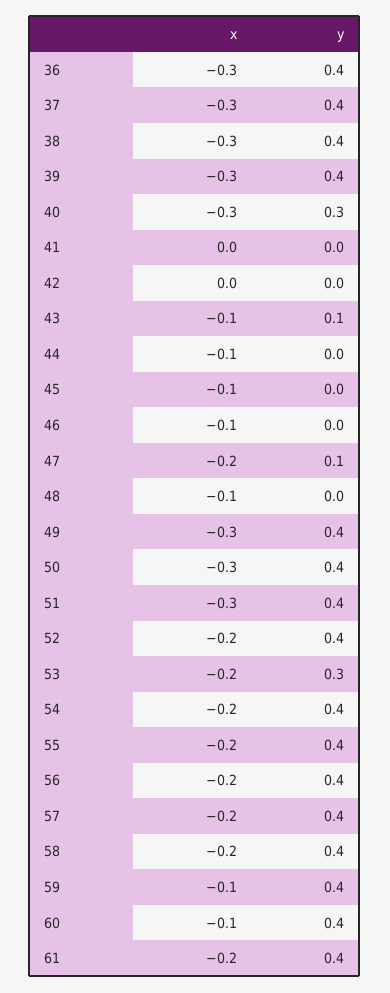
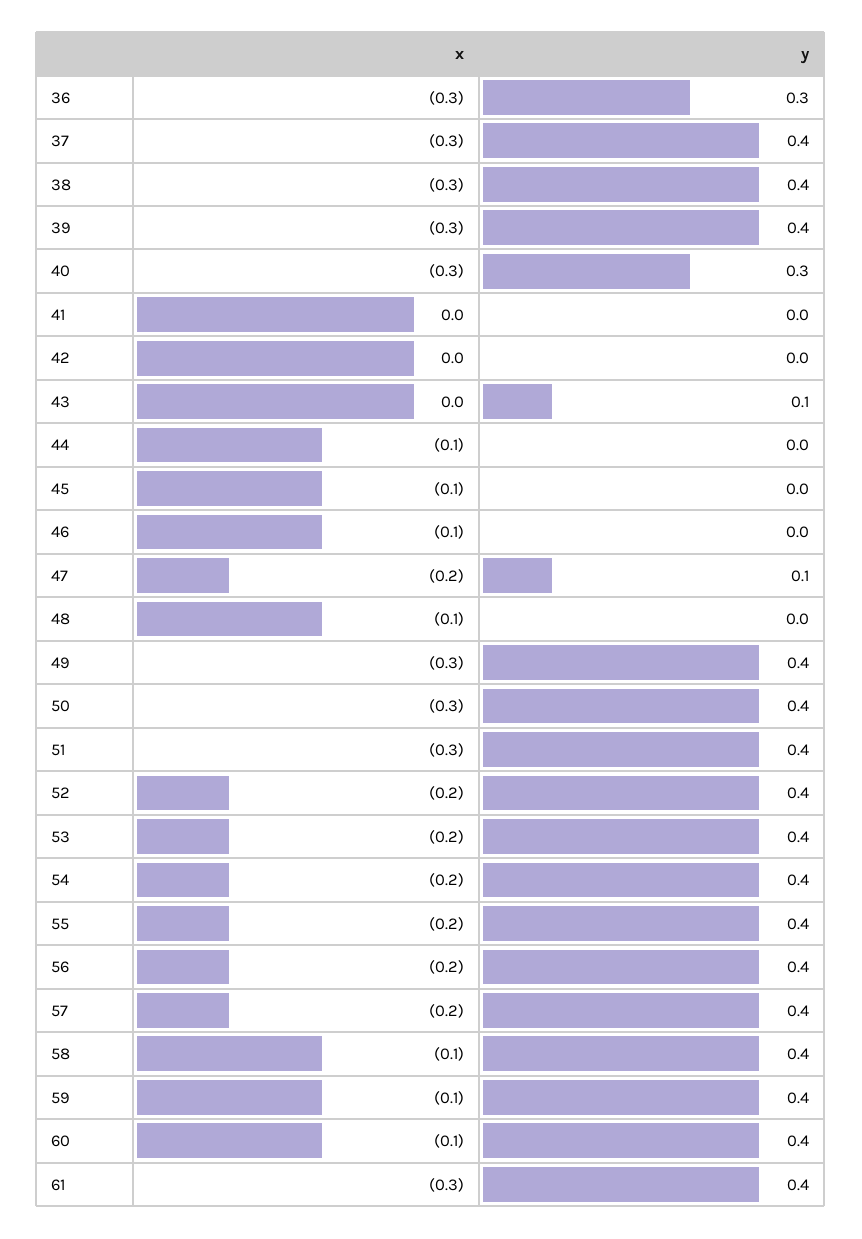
  {
    "x": {
      "36": -0.3,
      "37": -0.3,
      "38": -0.3,
      "39": -0.3,
      "40": -0.3,
      "41": 0,
      "42": 0,
-     "43": -0.1,
+     "43": 0,
      "44": -0.1,
      "45": -0.1,
      "46": -0.1,
      "47": -0.2,
      "48": -0.1,
      "49": -0.3,
      "50": -0.3,
      "51": -0.3,
      "52": -0.2,
      "53": -0.2,
      "54": -0.2,
      "55": -0.2,
      "56": -0.2,
      "57": -0.2,
-     "58": -0.2,
+     "58": -0.1,
      "59": -0.1,
      "60": -0.1,
-     "61": -0.2
+     "61": -0.3
    },
    "y": {
-     "36": 0.4,
+     "36": 0.3,
      "37": 0.4,
      "38": 0.4,
      "39": 0.4,
      "40": 0.3,
      "41": 0,
      "42": 0,
      "43": 0.1,
      "44": 0,
      "45": 0,
      "46": 0,
      "47": 0.1,
      "48": 0,
      "49": 0.4,
      "50": 0.4,
      "51": 0.4,
      "52": 0.4,
-     "53": 0.3,
+     "53": 0.4,
      "54": 0.4,
      "55": 0.4,
      "56": 0.4,
      "57": 0.4,
      "58": 0.4,
      "59": 0.4,
      "60": 0.4,
      "61": 0.4
    }
  }

